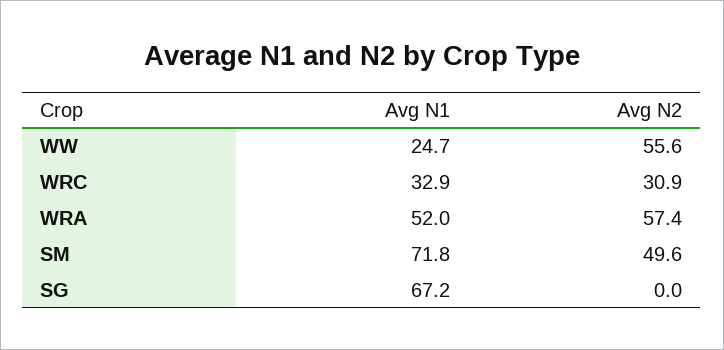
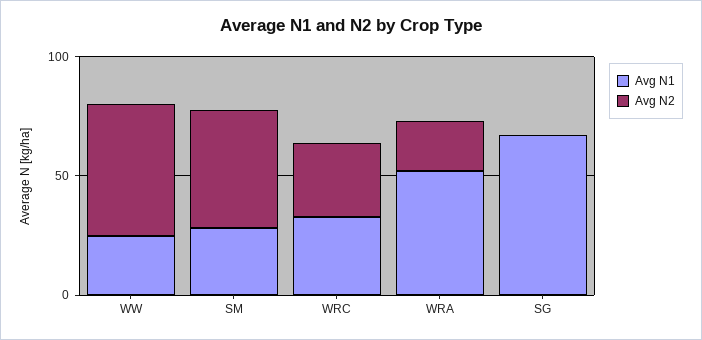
  {
    "Avg N1": {
      "WW": 24.7,
      "WRC": 32.9,
      "WRA": 52,
-     "SM": 71.8,
+     "SM": 30,
      "SG": 67.2
    },
    "Avg N2": {
      "WW": 55.6,
      "WRC": 30.9,
-     "WRA": 57.4,
+     "WRA": 20,
      "SM": 49.6,
      "SG": 0
    }
  }

